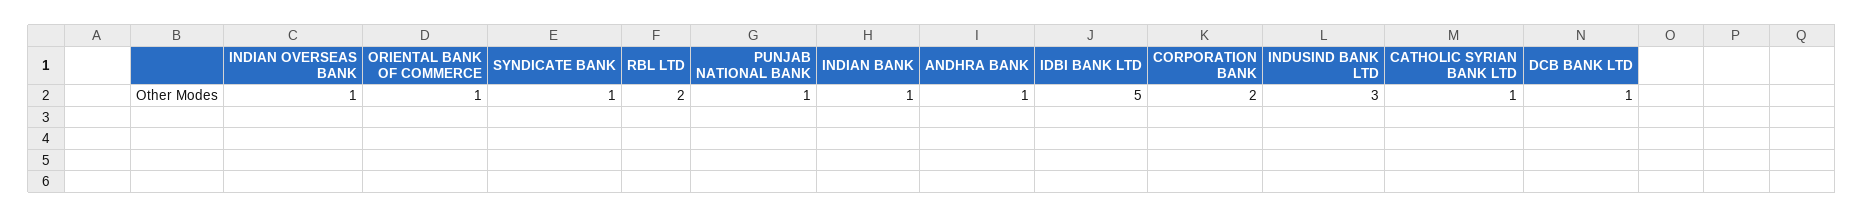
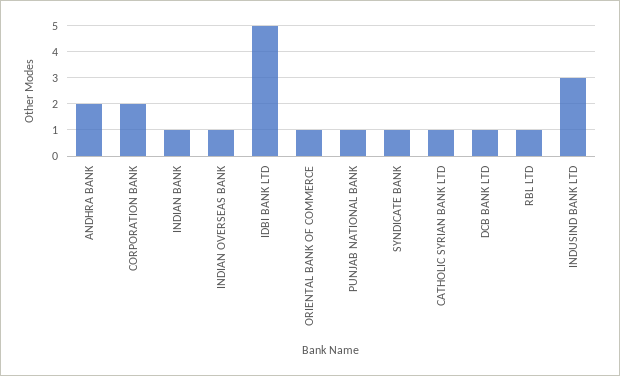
  {
    "INDIAN OVERSEAS BANK": 1,
    "ORIENTAL BANK OF COMMERCE": 1,
    "SYNDICATE BANK": 1,
-   "RBL LTD": 2,
+   "RBL LTD": 1,
    "PUNJAB NATIONAL BANK": 1,
    "INDIAN BANK": 1,
-   "ANDHRA BANK": 1,
+   "ANDHRA BANK": 2,
    "IDBI BANK LTD": 5,
    "CORPORATION BANK": 2,
    "INDUSIND BANK LTD": 3,
    "CATHOLIC SYRIAN BANK LTD": 1,
    "DCB BANK LTD": 1
  }

